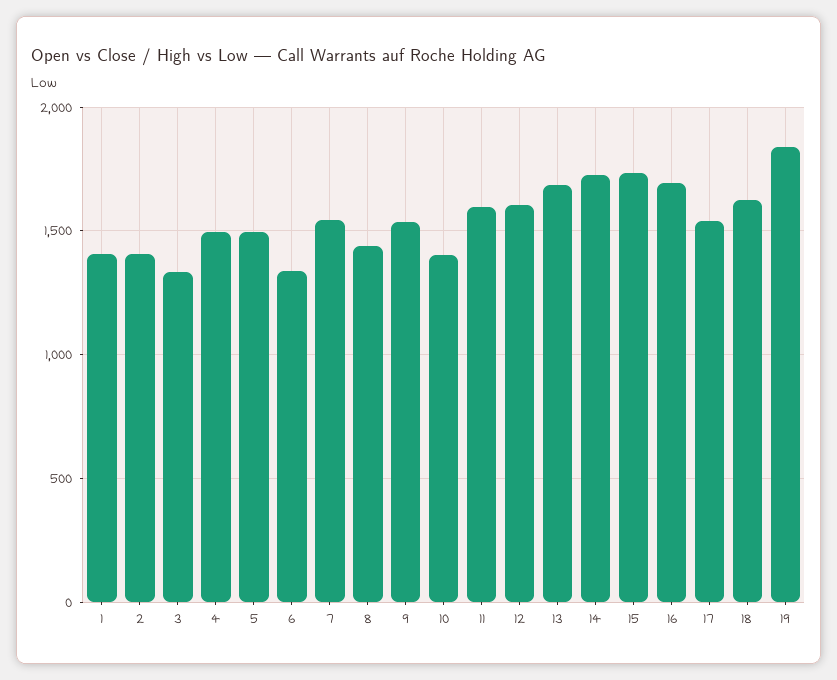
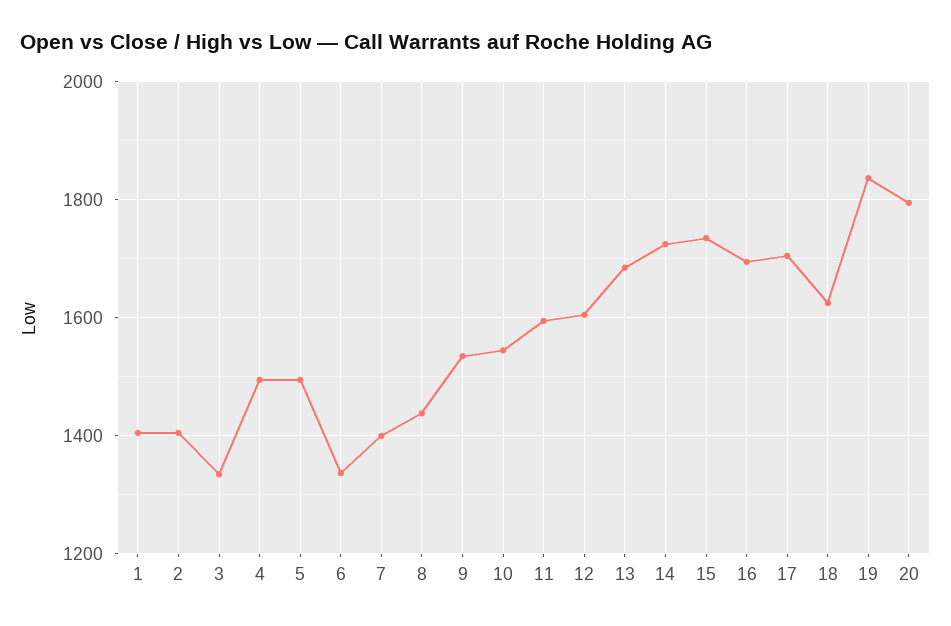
  {
    "1": 1400,
    "2": 1400,
    "3": 1340,
    "4": 1500,
    "5": 1500,
    "6": 1340,
-   "7": 1550,
+   "7": 1400,
    "8": 1440,
    "9": 1540,
-   "10": 1400,
+   "10": 1540,
    "11": 1600,
    "12": 1600,
    "13": 1680,
    "14": 1720,
    "15": 1740,
    "16": 1700,
-   "17": 1550,
+   "17": 1700,
    "18": 1620,
-   "19": 1840
+   "19": 1840,
+   "20": 1800
  }

